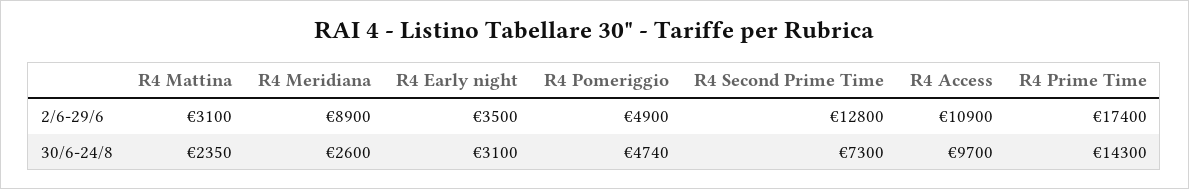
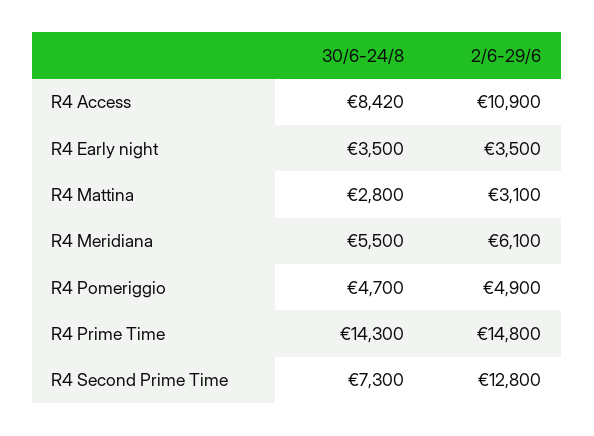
  {
    "R4 Mattina": {
      "2/6-29/6": 3100,
-     "30/6-24/8": 2350
+     "30/6-24/8": 2800
    },
    "R4 Meridiana": {
-     "2/6-29/6": 8900,
+     "2/6-29/6": 6100,
-     "30/6-24/8": 2600
+     "30/6-24/8": 5500
    },
    "R4 Early night": {
      "2/6-29/6": 3500,
-     "30/6-24/8": 3100
+     "30/6-24/8": 3500
    },
    "R4 Pomeriggio": {
      "2/6-29/6": 4900,
-     "30/6-24/8": 4740
+     "30/6-24/8": 4700
    },
    "R4 Second Prime Time": {
      "2/6-29/6": 12800,
      "30/6-24/8": 7300
    },
    "R4 Access": {
      "2/6-29/6": 10900,
-     "30/6-24/8": 9700
+     "30/6-24/8": 8420
    },
    "R4 Prime Time": {
-     "2/6-29/6": 17400,
+     "2/6-29/6": 14800,
      "30/6-24/8": 14300
    }
  }

